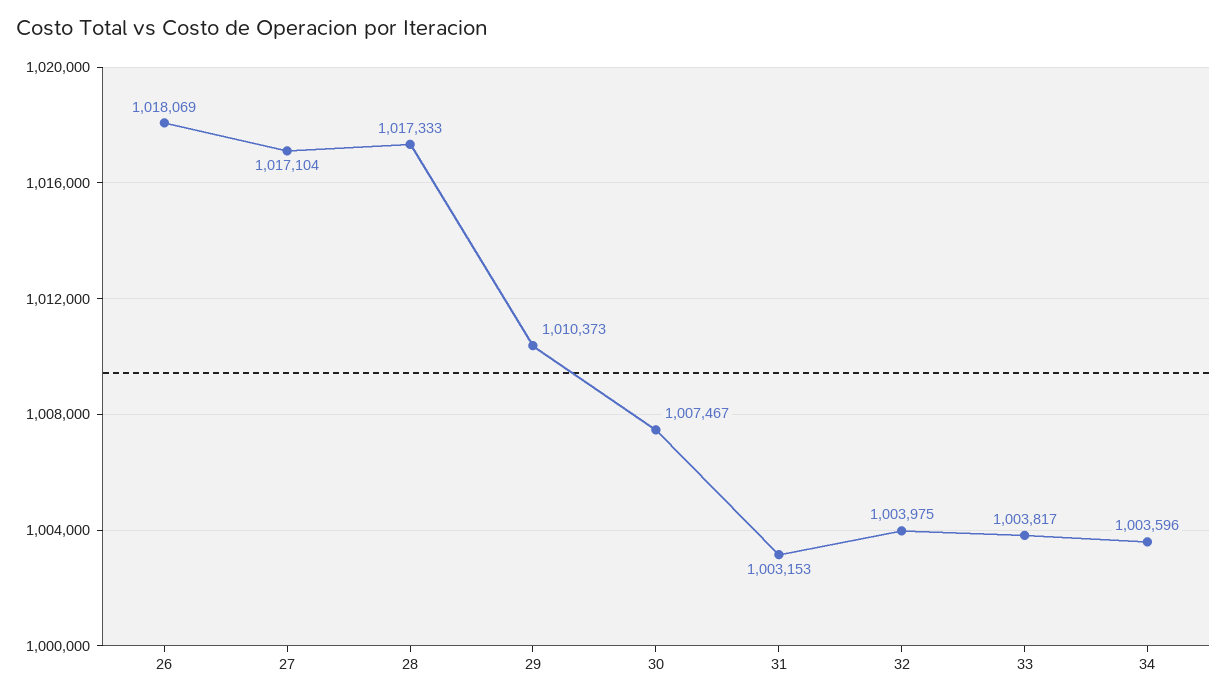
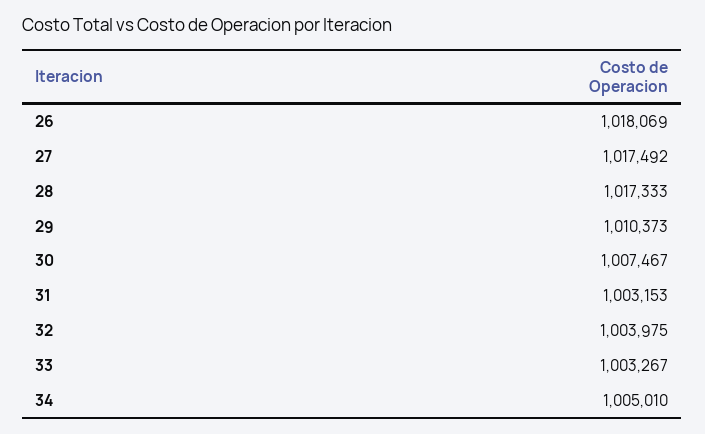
  {
    "26": 1018069,
-   "27": 1017104,
+   "27": 1017492,
    "28": 1017333,
    "29": 1010373,
    "30": 1007467,
    "31": 1003153,
    "32": 1003975,
-   "33": 1003817,
+   "33": 1003267,
-   "34": 1003596
+   "34": 1005010
  }

